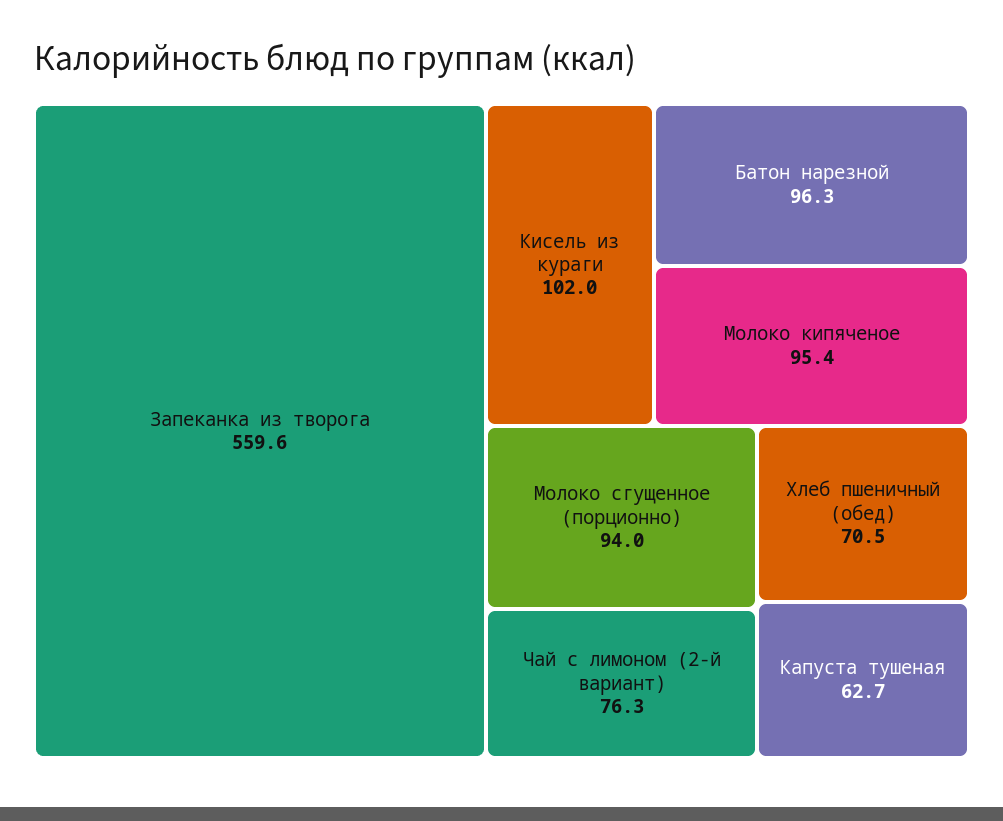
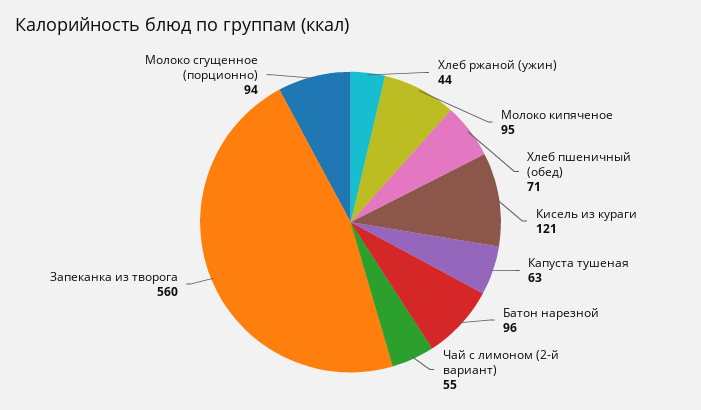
  {
    "Запеканка из творога": 559.6,
-   "Кисель из кураги": 102,
+   "Кисель из кураги": 121,
    "Батон нарезной": 96.3,
    "Молоко кипяченое": 95.4,
    "Молоко сгущенное (порционно)": 94,
-   "Чай с лимоном (2-й вариант)": 76.3,
+   "Чай с лимоном (2-й вариант)": 55,
    "Хлеб пшеничный (обед)": 70.5,
-   "Капуста тушеная": 62.7
+   "Капуста тушеная": 62.7,
+   "Хлеб ржаной (ужин)": 44
  }

